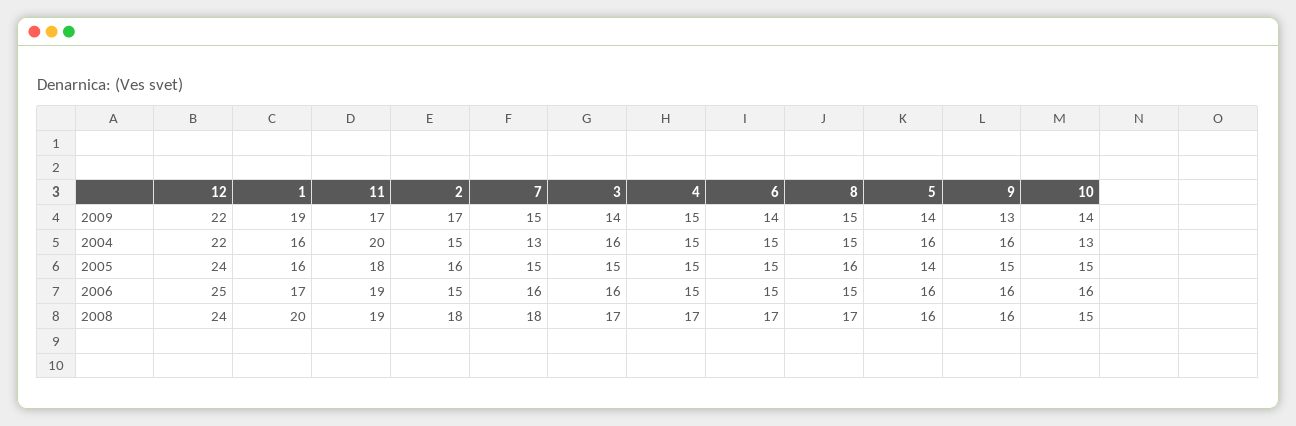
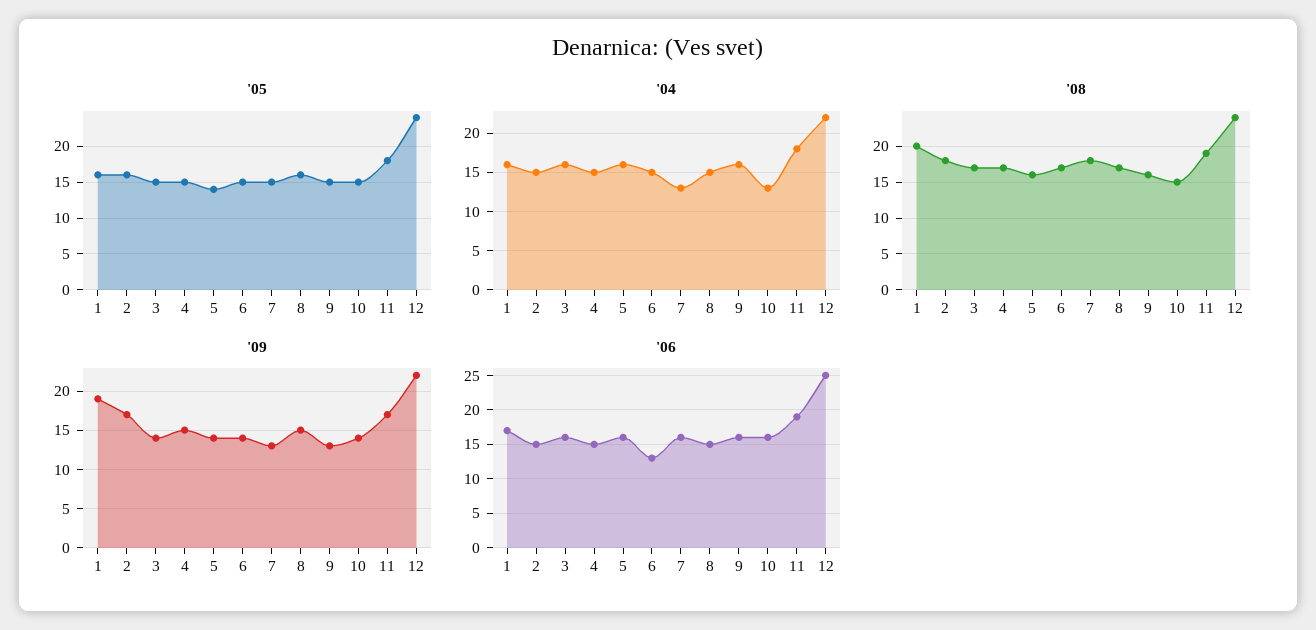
  {
    "2009": {
      "12": 22,
      "1": 19,
      "11": 17,
      "2": 17,
-     "7": 15,
+     "7": 13,
      "3": 14,
      "4": 15,
      "6": 14,
      "8": 15,
      "5": 14,
      "9": 13,
      "10": 14
    },
    "2004": {
      "12": 22,
      "1": 16,
-     "11": 20,
+     "11": 18,
      "2": 15,
      "7": 13,
      "3": 16,
      "4": 15,
      "6": 15,
      "8": 15,
      "5": 16,
      "9": 16,
      "10": 13
    },
    "2005": {
      "12": 24,
      "1": 16,
      "11": 18,
      "2": 16,
      "7": 15,
      "3": 15,
      "4": 15,
      "6": 15,
      "8": 16,
      "5": 14,
      "9": 15,
      "10": 15
    },
    "2006": {
      "12": 25,
      "1": 17,
      "11": 19,
      "2": 15,
      "7": 16,
      "3": 16,
      "4": 15,
-     "6": 15,
+     "6": 13,
      "8": 15,
      "5": 16,
      "9": 16,
      "10": 16
    },
    "2008": {
      "12": 24,
      "1": 20,
      "11": 19,
      "2": 18,
      "7": 18,
      "3": 17,
      "4": 17,
      "6": 17,
      "8": 17,
      "5": 16,
      "9": 16,
      "10": 15
    }
  }

